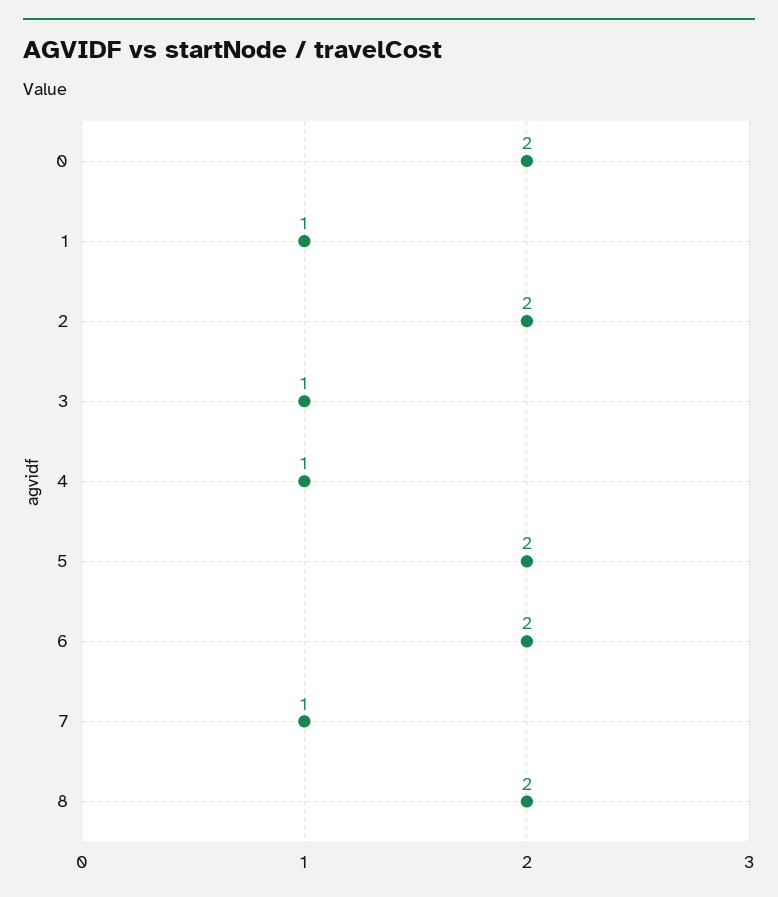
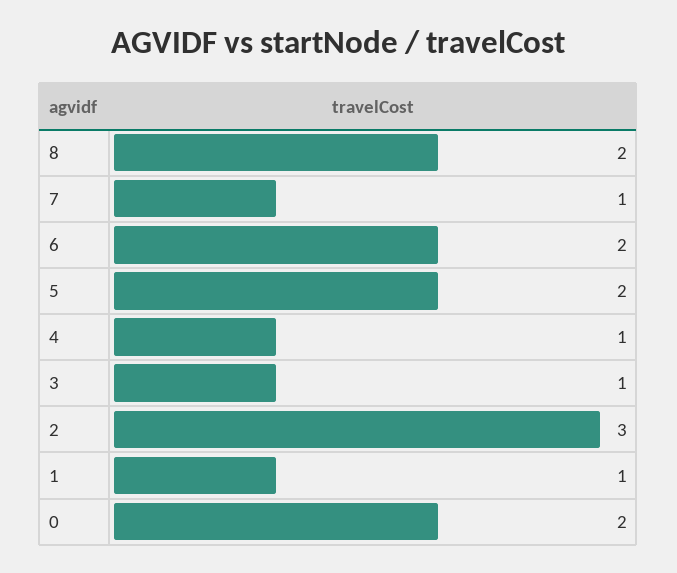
  {
    "0": 2,
    "1": 1,
-   "2": 2,
+   "2": 3,
    "3": 1,
    "4": 1,
    "5": 2,
    "6": 2,
    "7": 1,
    "8": 2
  }

